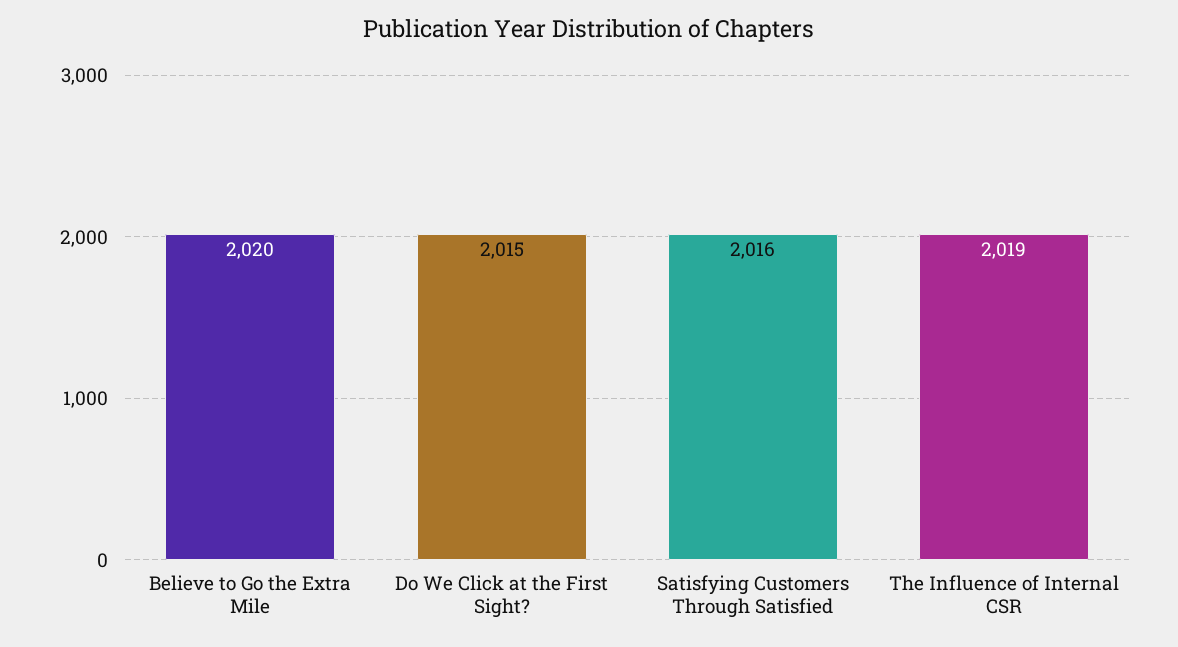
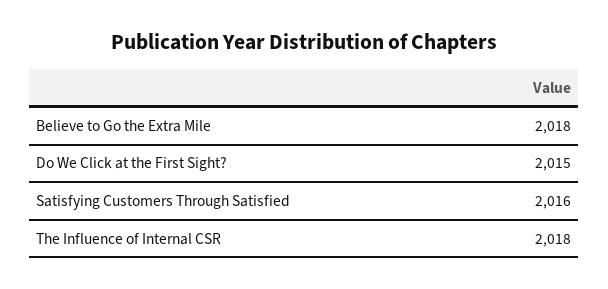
  {
-   "Believe to Go the Extra Mile": 2020,
+   "Believe to Go the Extra Mile": 2018,
    "Do We Click at the First Sight?": 2015,
    "Satisfying Customers Through Satisfied": 2016,
-   "The Influence of Internal CSR": 2019
+   "The Influence of Internal CSR": 2018
  }

